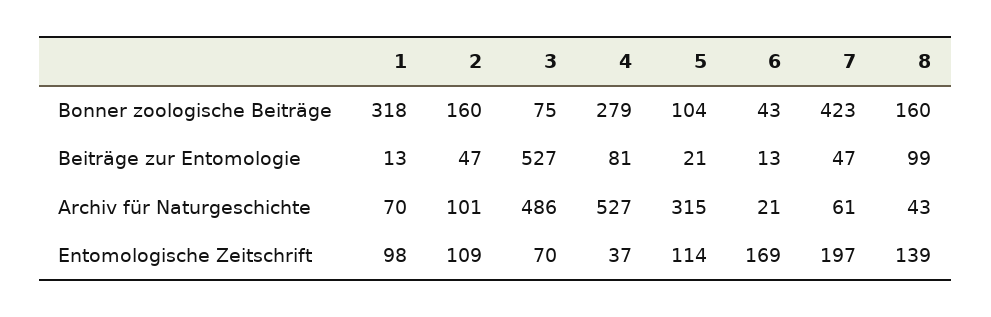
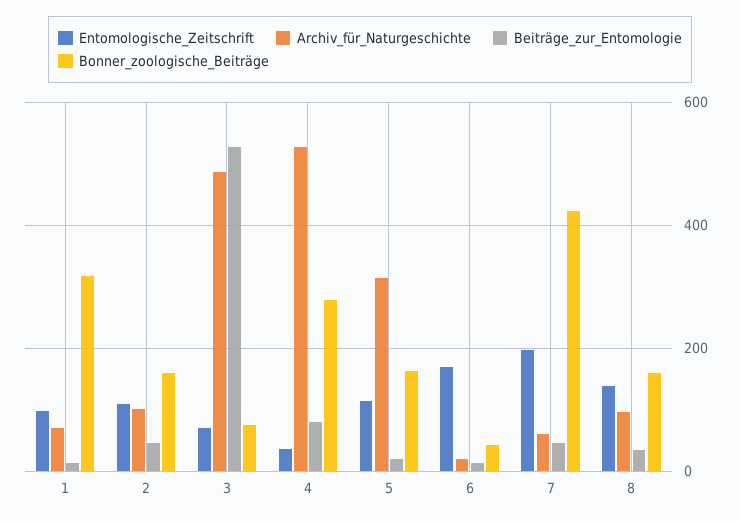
  {
    "Bonner zoologische Beiträge": {
      "1": 318,
      "2": 160,
      "3": 75,
      "4": 279,
-     "5": 104,
+     "5": 160,
      "6": 43,
      "7": 423,
      "8": 160
    },
    "Beiträge zur Entomologie": {
      "1": 13,
      "2": 47,
      "3": 527,
      "4": 81,
      "5": 21,
      "6": 13,
      "7": 47,
-     "8": 99
+     "8": 40
    },
    "Archiv für Naturgeschichte": {
      "1": 70,
      "2": 101,
      "3": 486,
      "4": 527,
      "5": 315,
      "6": 21,
      "7": 61,
-     "8": 43
+     "8": 100
    },
    "Entomologische Zeitschrift": {
      "1": 98,
      "2": 109,
      "3": 70,
      "4": 37,
      "5": 114,
      "6": 169,
      "7": 197,
      "8": 139
    }
  }

